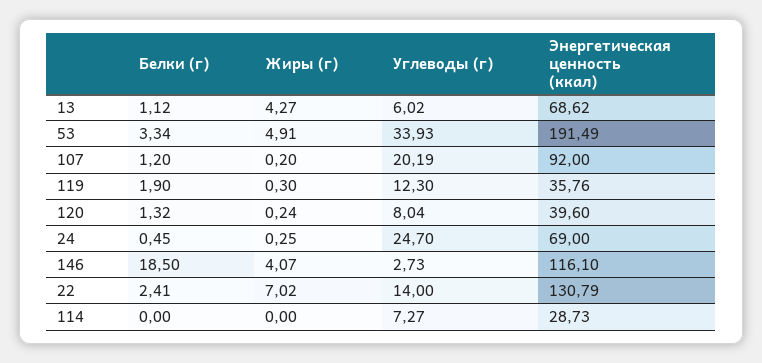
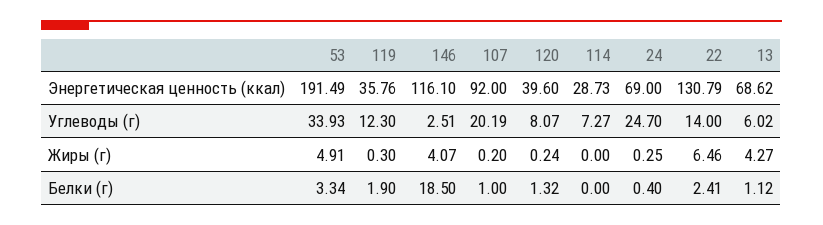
  {
    "Белки (г)": {
      "13": 1.12,
      "53": 3.34,
-     "107": 1.2,
+     "107": 1,
      "119": 1.9,
      "120": 1.32,
-     "24": 0.45,
+     "24": 0.4,
      "146": 18.5,
      "22": 2.41,
      "114": 0
    },
    "Жиры (г)": {
      "13": 4.27,
      "53": 4.91,
      "107": 0.2,
      "119": 0.3,
      "120": 0.24,
      "24": 0.25,
      "146": 4.07,
-     "22": 7.02,
+     "22": 6.46,
      "114": 0
    },
    "Углеводы (г)": {
      "13": 6.02,
      "53": 33.93,
      "107": 20.19,
      "119": 12.3,
-     "120": 8.04,
+     "120": 8.07,
      "24": 24.7,
-     "146": 2.73,
+     "146": 2.51,
      "22": 14,
      "114": 7.27
    },
    "Энергетическая ценность (ккал)": {
      "13": 68.62,
      "53": 191.49,
      "107": 92,
      "119": 35.76,
      "120": 39.6,
      "24": 69,
      "146": 116.1,
      "22": 130.79,
      "114": 28.73
    }
  }

